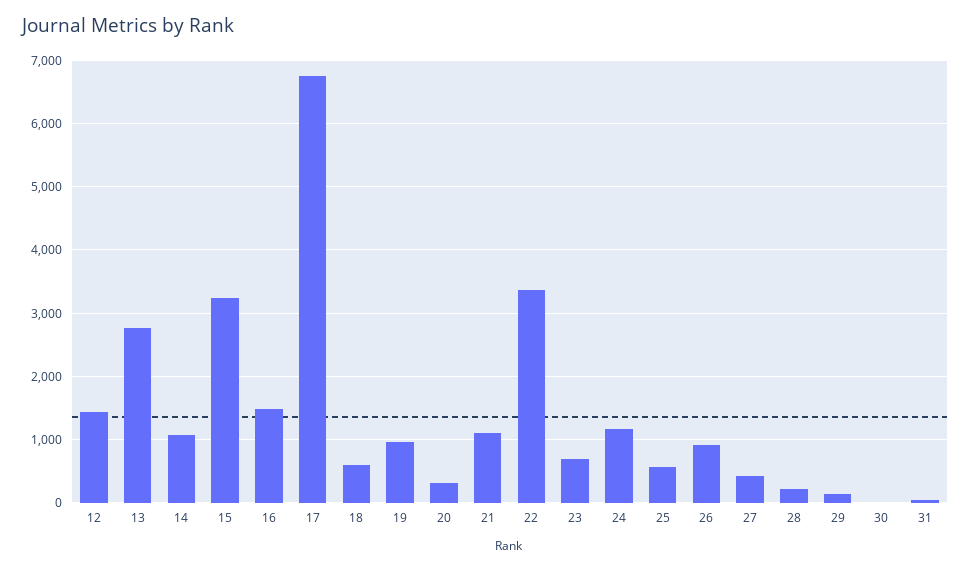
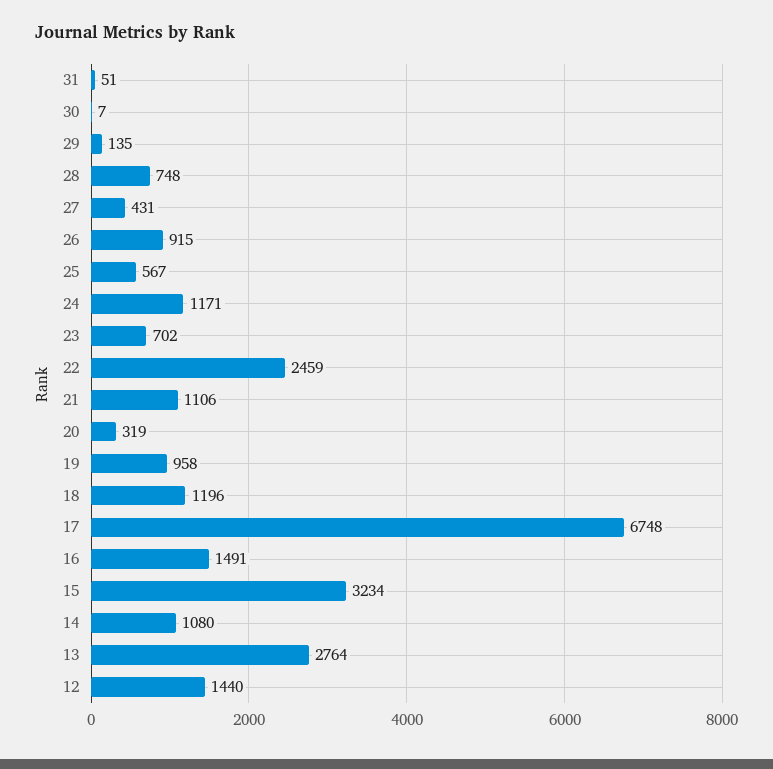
  {
    "12": 1440,
    "13": 2764,
    "14": 1080,
    "15": 3234,
    "16": 1491,
    "17": 6748,
-   "18": 600,
+   "18": 1196,
    "19": 958,
    "20": 319,
    "21": 1106,
-   "22": 3400,
+   "22": 2459,
    "23": 702,
    "24": 1171,
    "25": 567,
    "26": 915,
    "27": 431,
-   "28": 200,
+   "28": 748,
    "29": 135,
    "30": 7,
    "31": 51
  }

